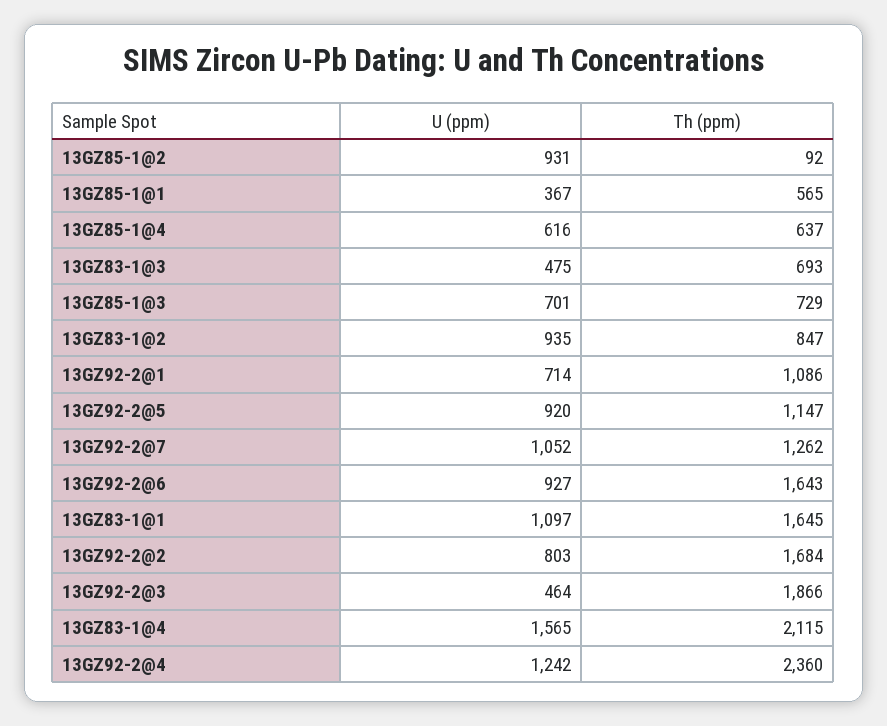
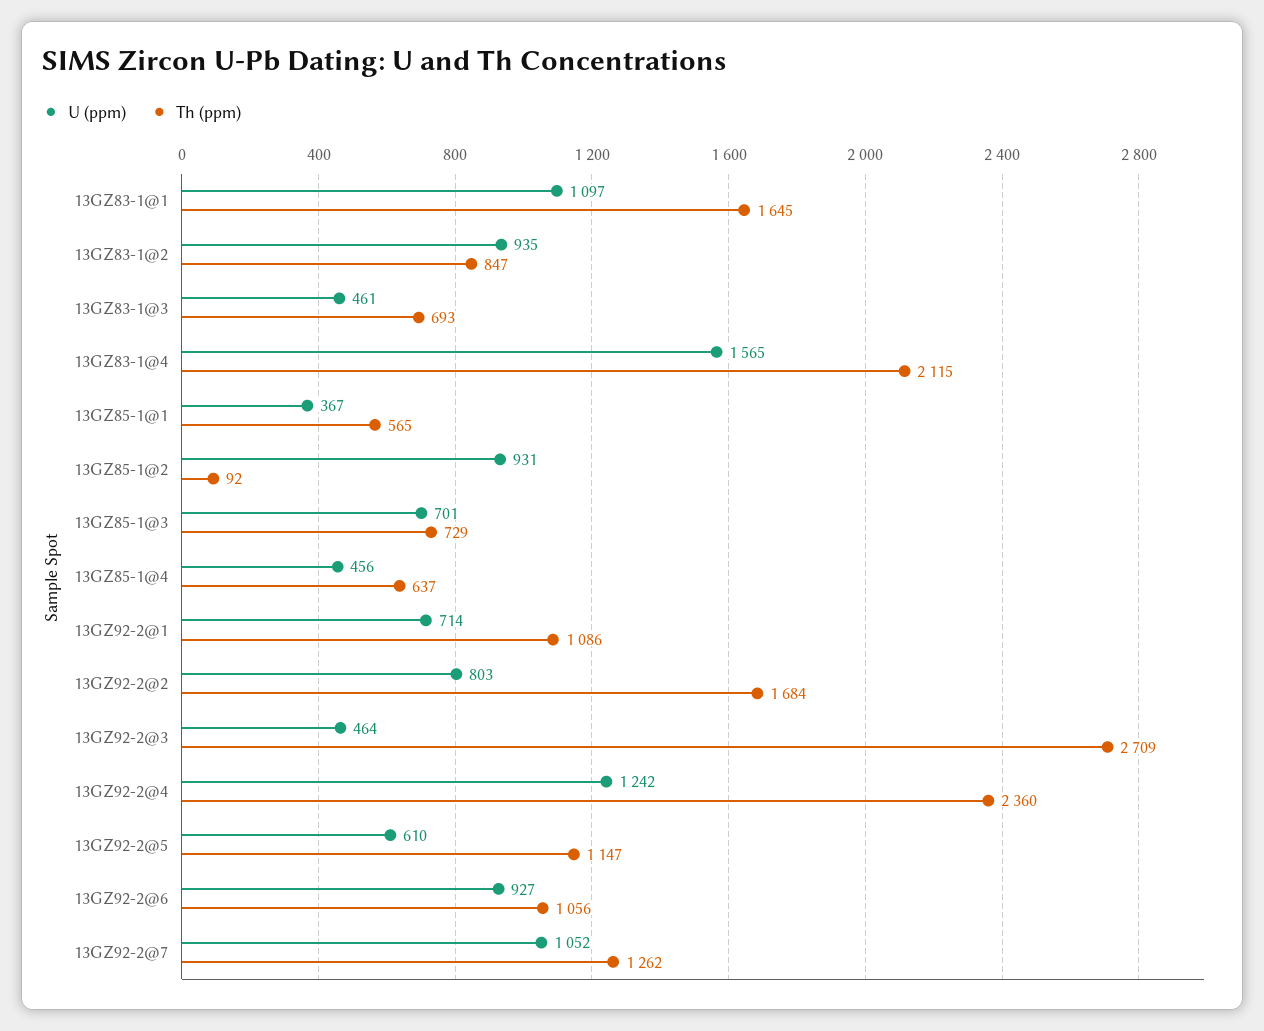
  {
    "U (ppm)": {
      "13GZ85-1@2": 931,
      "13GZ85-1@1": 367,
-     "13GZ85-1@4": 616,
+     "13GZ85-1@4": 456,
-     "13GZ83-1@3": 475,
+     "13GZ83-1@3": 461,
      "13GZ85-1@3": 701,
      "13GZ83-1@2": 935,
      "13GZ92-2@1": 714,
-     "13GZ92-2@5": 920,
+     "13GZ92-2@5": 610,
      "13GZ92-2@7": 1052,
      "13GZ92-2@6": 927,
      "13GZ83-1@1": 1097,
      "13GZ92-2@2": 803,
      "13GZ92-2@3": 464,
      "13GZ83-1@4": 1565,
      "13GZ92-2@4": 1242
    },
    "Th (ppm)": {
      "13GZ85-1@2": 92,
      "13GZ85-1@1": 565,
      "13GZ85-1@4": 637,
      "13GZ83-1@3": 693,
      "13GZ85-1@3": 729,
      "13GZ83-1@2": 847,
      "13GZ92-2@1": 1086,
      "13GZ92-2@5": 1147,
      "13GZ92-2@7": 1262,
-     "13GZ92-2@6": 1643,
+     "13GZ92-2@6": 1056,
      "13GZ83-1@1": 1645,
      "13GZ92-2@2": 1684,
-     "13GZ92-2@3": 1866,
+     "13GZ92-2@3": 2709,
      "13GZ83-1@4": 2115,
      "13GZ92-2@4": 2360
    }
  }

